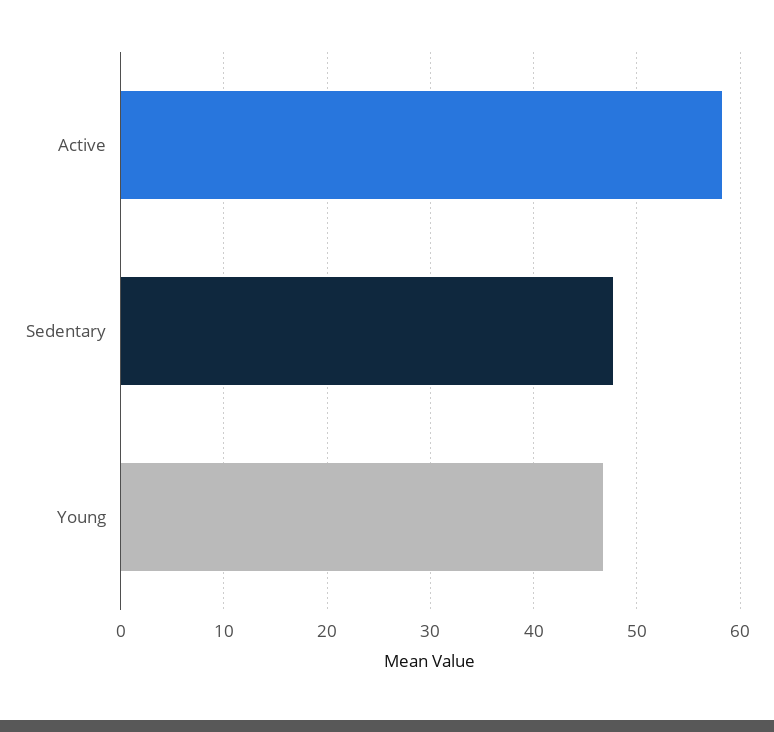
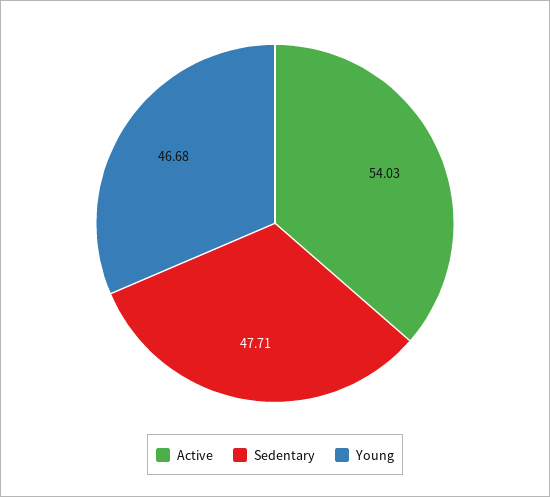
  {
-   "Active": 58,
+   "Active": 54.03,
    "Sedentary": 47.71,
    "Young": 46.68
  }

